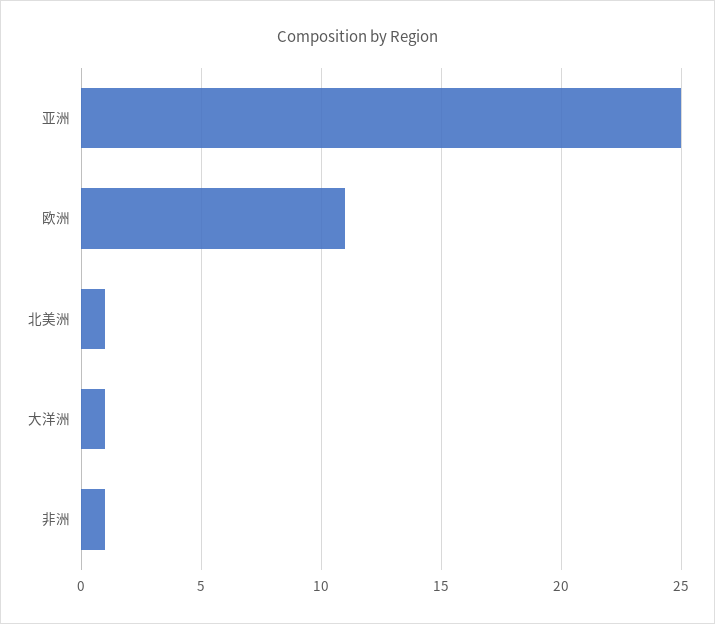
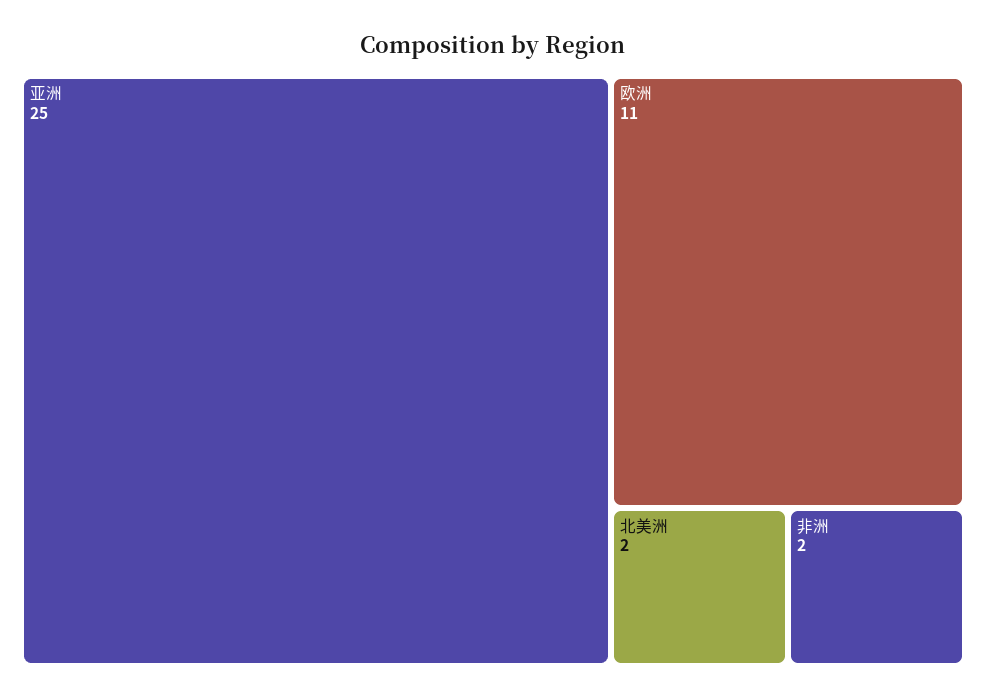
  {
    "亚洲": 25,
    "欧洲": 11,
-   "北美洲": 1,
+   "北美洲": 2,
-   "大洋洲": 1,
-   "非洲": 1
+   "非洲": 2
  }

